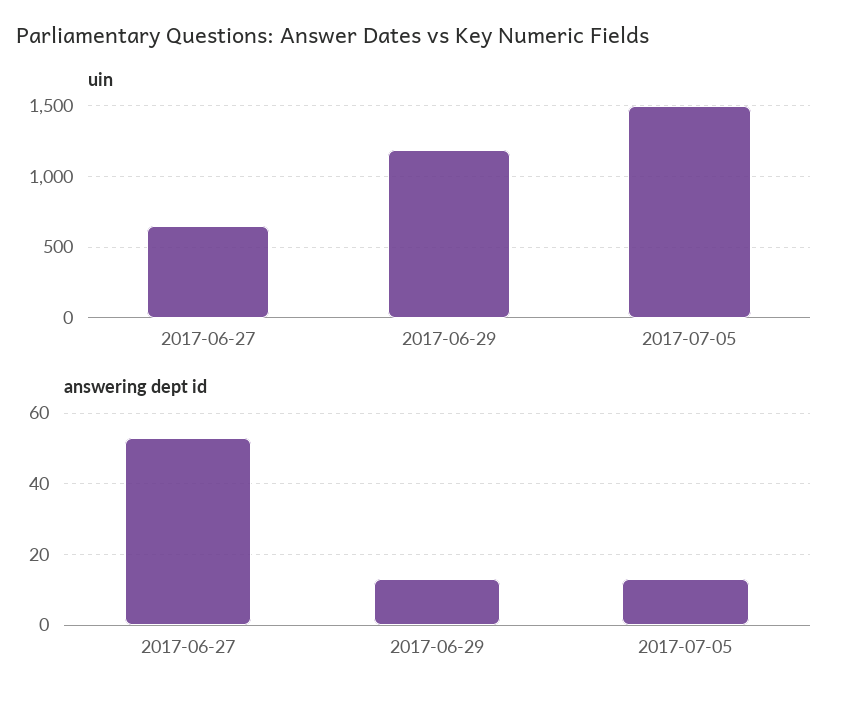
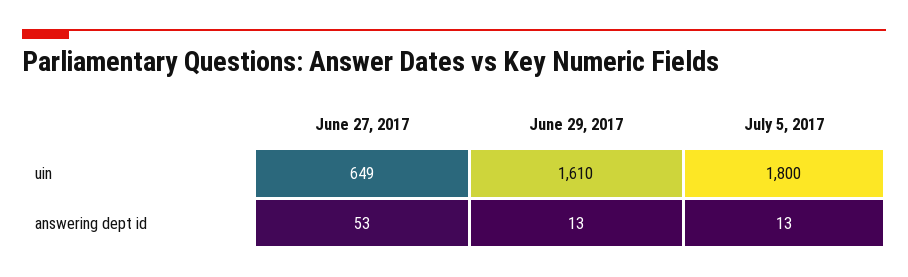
  {
    "uin": {
      "2017-06-27": 649,
-     "2017-06-29": 1200,
+     "2017-06-29": 1610,
-     "2017-07-05": 1500
+     "2017-07-05": 1800
    },
    "answering dept id": {
      "2017-06-27": 53,
      "2017-06-29": 13,
      "2017-07-05": 13
    }
  }

